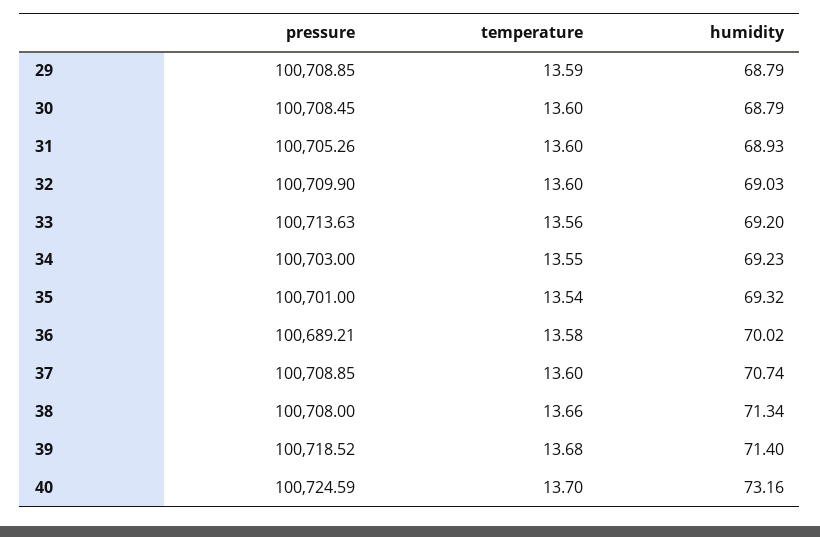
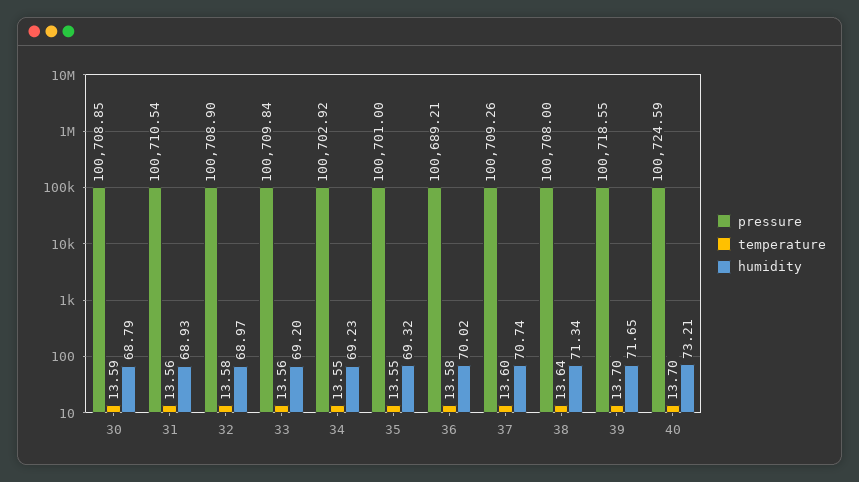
  {
    "pressure": {
-     "29": 100708.85,
-     "30": 100708.45,
+     "30": 100708.85,
-     "31": 100705.26,
+     "31": 100710.54,
-     "32": 100709.9,
+     "32": 100708.9,
-     "33": 100713.63,
+     "33": 100709.84,
-     "34": 100703,
+     "34": 100702.92,
      "35": 100701,
      "36": 100689.21,
-     "37": 100708.85,
+     "37": 100709.26,
      "38": 100708,
-     "39": 100718.52,
+     "39": 100718.55,
      "40": 100724.59
    },
    "temperature": {
-     "29": 13.59,
-     "30": 13.6,
+     "30": 13.59,
-     "31": 13.6,
+     "31": 13.56,
-     "32": 13.6,
+     "32": 13.58,
      "33": 13.56,
      "34": 13.55,
-     "35": 13.54,
+     "35": 13.55,
      "36": 13.58,
      "37": 13.6,
-     "38": 13.66,
+     "38": 13.64,
-     "39": 13.68,
+     "39": 13.7,
      "40": 13.7
    },
    "humidity": {
-     "29": 68.79,
      "30": 68.79,
      "31": 68.93,
-     "32": 69.03,
+     "32": 68.97,
      "33": 69.2,
      "34": 69.23,
      "35": 69.32,
      "36": 70.02,
      "37": 70.74,
      "38": 71.34,
-     "39": 71.4,
+     "39": 71.65,
-     "40": 73.16
+     "40": 73.21
    }
  }

